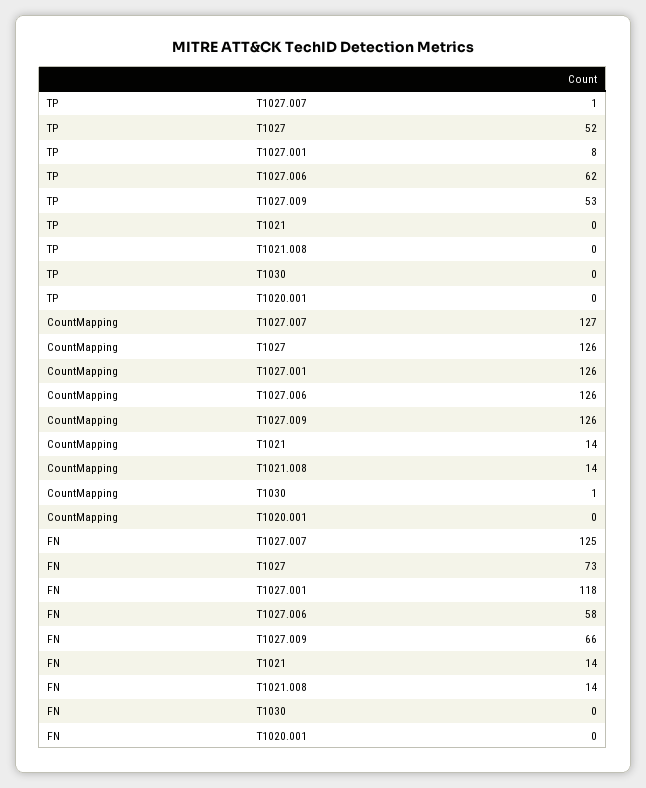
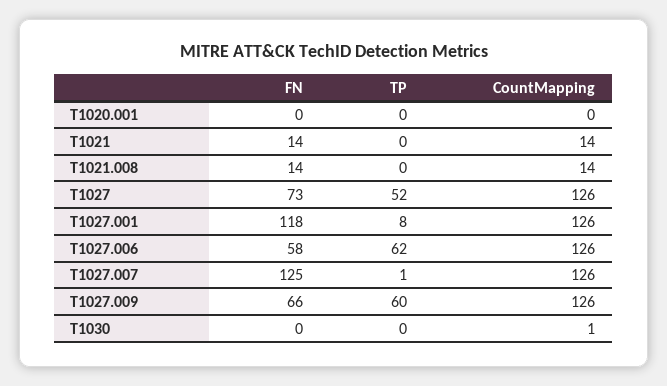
  {
    "TP": {
      "T1027.007": 1,
      "T1027": 52,
      "T1027.001": 8,
      "T1027.006": 62,
-     "T1027.009": 53,
+     "T1027.009": 60,
      "T1021": 0,
      "T1021.008": 0,
      "T1030": 0,
      "T1020.001": 0
    },
    "CountMapping": {
-     "T1027.007": 127,
+     "T1027.007": 126,
      "T1027": 126,
      "T1027.001": 126,
      "T1027.006": 126,
      "T1027.009": 126,
      "T1021": 14,
      "T1021.008": 14,
      "T1030": 1,
      "T1020.001": 0
    },
    "FN": {
      "T1027.007": 125,
      "T1027": 73,
      "T1027.001": 118,
      "T1027.006": 58,
      "T1027.009": 66,
      "T1021": 14,
      "T1021.008": 14,
      "T1030": 0,
      "T1020.001": 0
    }
  }

